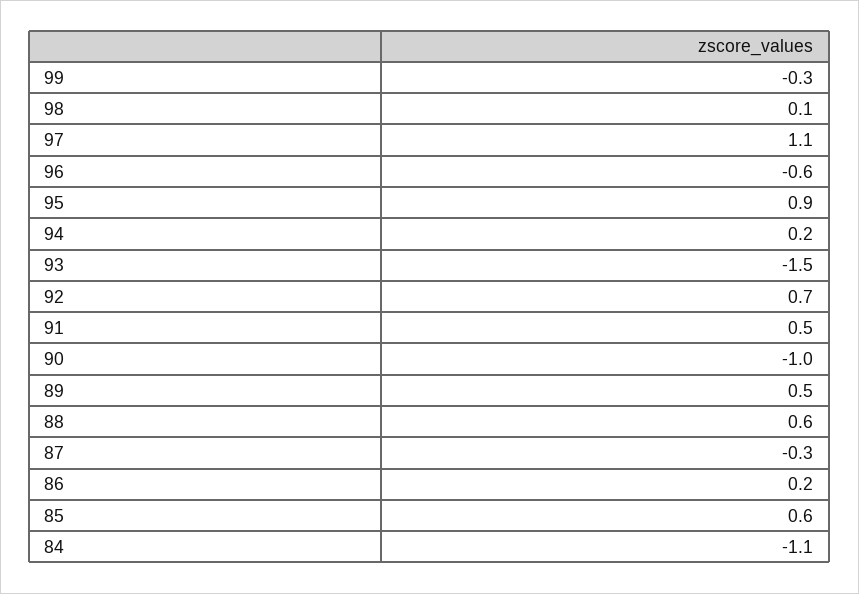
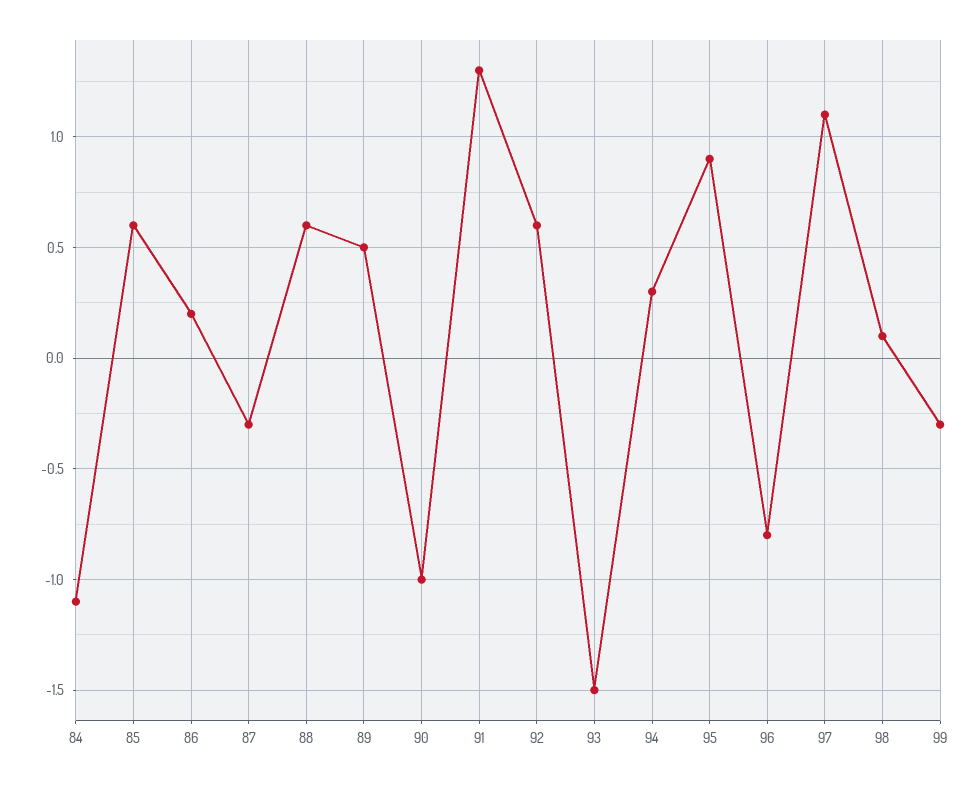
  {
    "99": -0.3,
    "98": 0.1,
    "97": 1.1,
-   "96": -0.6,
+   "96": -0.8,
    "95": 0.9,
-   "94": 0.2,
+   "94": 0.3,
    "93": -1.5,
-   "92": 0.7,
+   "92": 0.6,
-   "91": 0.5,
+   "91": 1.3,
    "90": -1,
    "89": 0.5,
    "88": 0.6,
    "87": -0.3,
    "86": 0.2,
    "85": 0.6,
    "84": -1.1
  }

